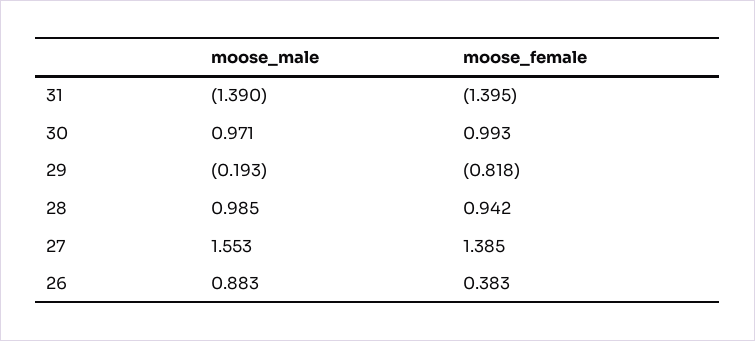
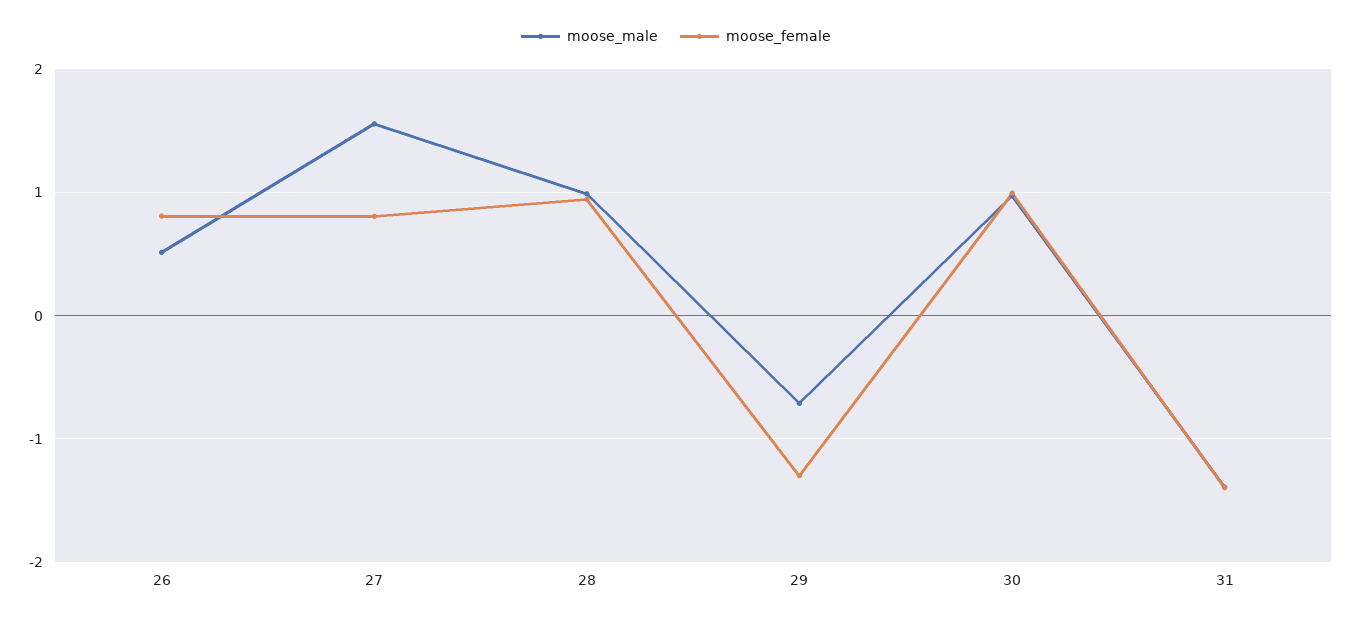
  {
    "moose_male": {
      "31": -1.39,
      "30": 0.971,
-     "29": -0.193,
+     "29": -0.7,
      "28": 0.985,
      "27": 1.553,
-     "26": 0.883
+     "26": 0.5
    },
    "moose_female": {
      "31": -1.395,
      "30": 0.993,
-     "29": -0.818,
+     "29": -1.3,
      "28": 0.942,
-     "27": 1.385,
+     "27": 0.8,
-     "26": 0.383
+     "26": 0.8
    }
  }

